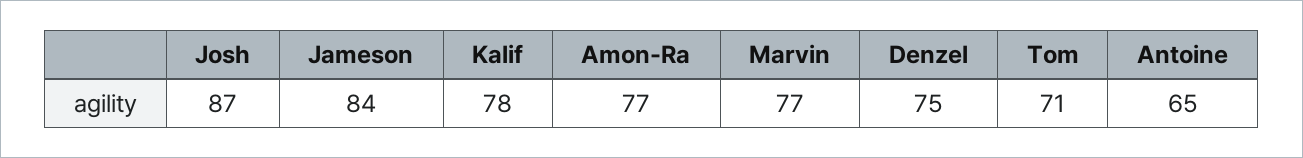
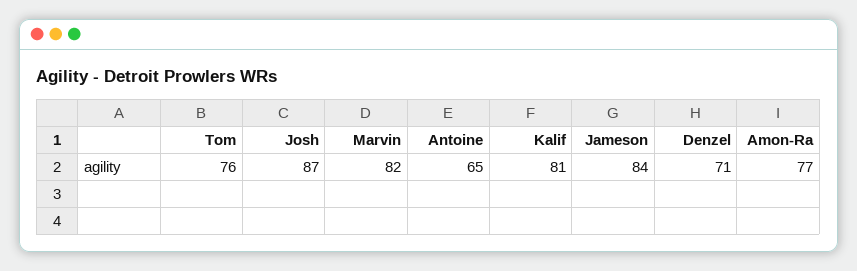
  {
    "Josh": 87,
    "Jameson": 84,
-   "Kalif": 78,
+   "Kalif": 81,
    "Amon-Ra": 77,
-   "Marvin": 77,
+   "Marvin": 82,
-   "Denzel": 75,
+   "Denzel": 71,
-   "Tom": 71,
+   "Tom": 76,
    "Antoine": 65
  }

